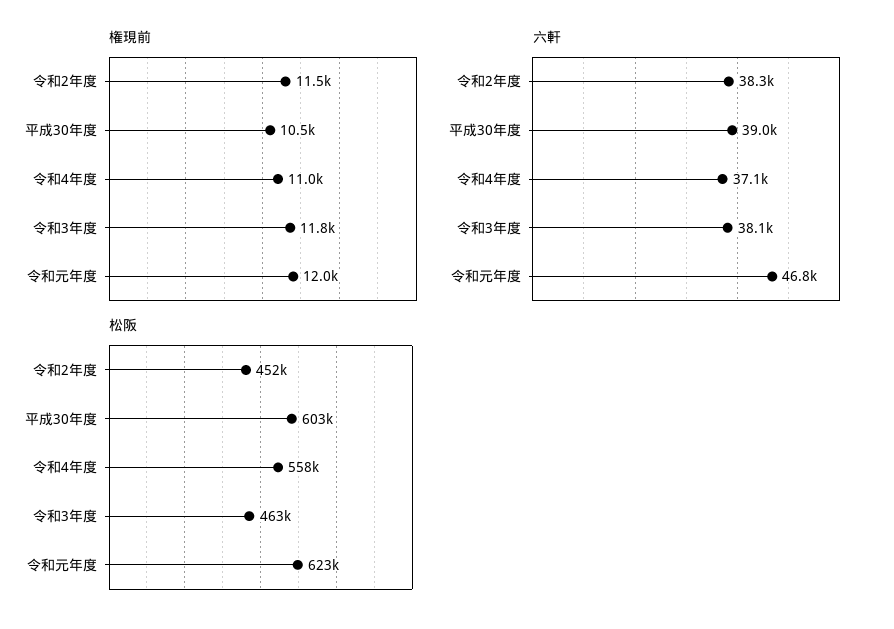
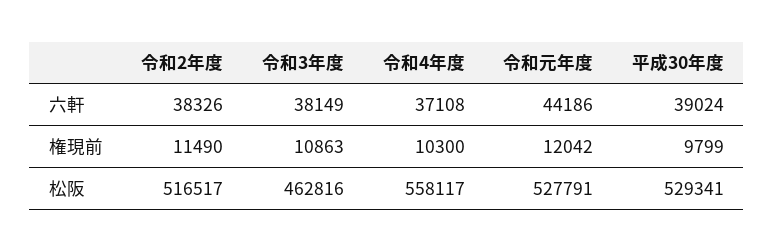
  {
    "権現前": {
      "令和2年度": 11490,
-     "平成30年度": 10500,
+     "平成30年度": 9799,
-     "令和4年度": 11000,
+     "令和4年度": 10300,
-     "令和3年度": 11800,
+     "令和3年度": 10863,
      "令和元年度": 12042
    },
    "六軒": {
      "令和2年度": 38326,
      "平成30年度": 39024,
      "令和4年度": 37108,
      "令和3年度": 38149,
-     "令和元年度": 46800
+     "令和元年度": 44186
    },
    "松阪": {
-     "令和2年度": 452000,
+     "令和2年度": 516517,
-     "平成30年度": 603000,
+     "平成30年度": 529341,
      "令和4年度": 558117,
      "令和3年度": 462816,
-     "令和元年度": 623000
+     "令和元年度": 527791
    }
  }

